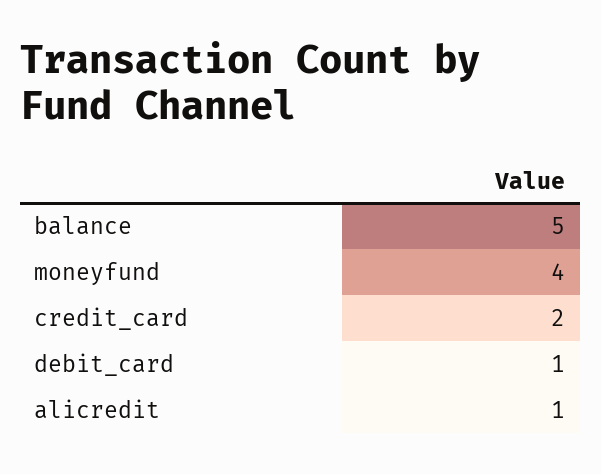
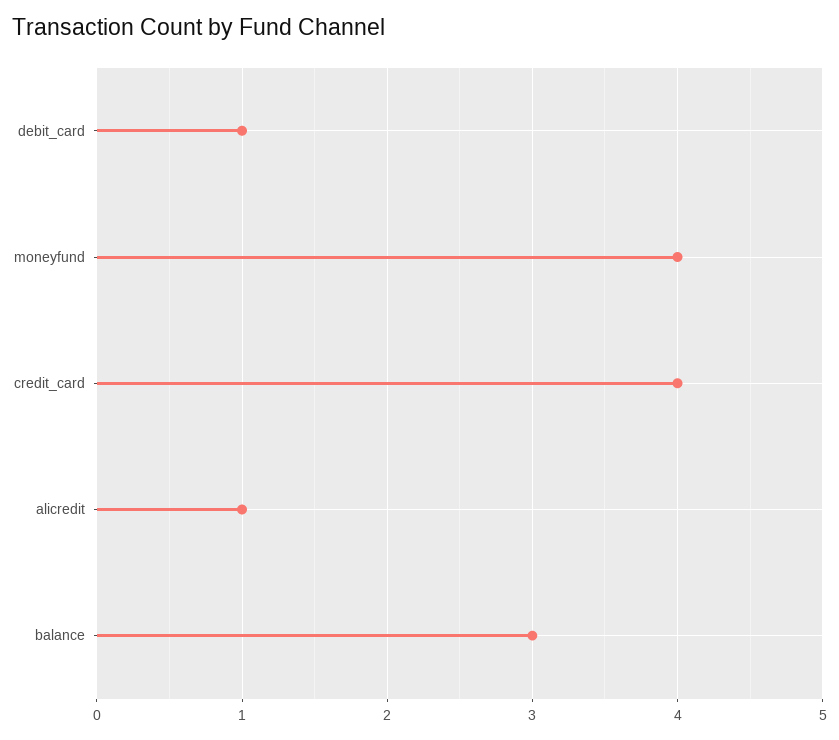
  {
-   "balance": 5,
+   "balance": 3,
    "moneyfund": 4,
-   "credit_card": 2,
+   "credit_card": 4,
    "debit_card": 1,
    "alicredit": 1
  }

